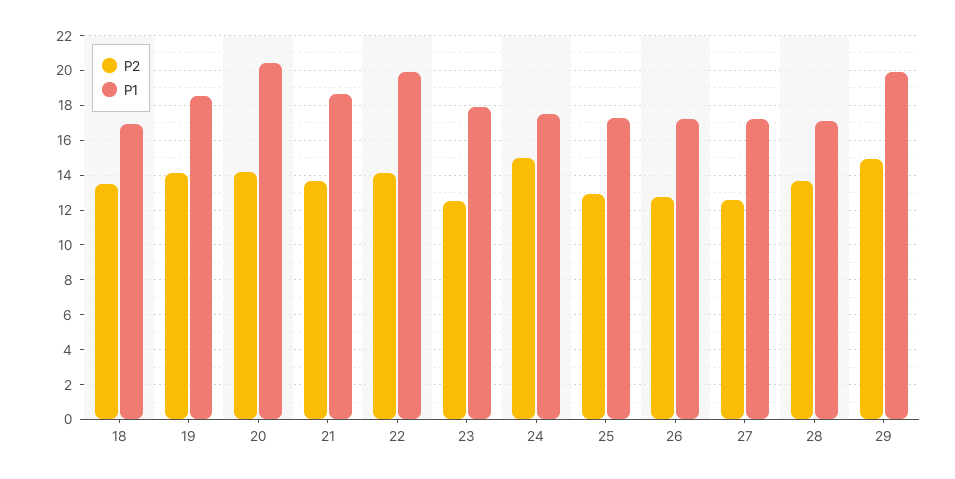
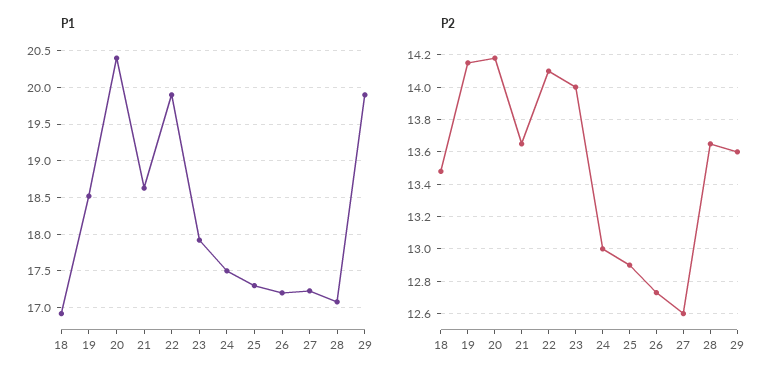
  {
    "P2": {
      "18": 13.5,
      "19": 14.15,
      "20": 14.2,
      "21": 13.65,
      "22": 14.1,
-     "23": 12.5,
+     "23": 14,
-     "24": 15,
+     "24": 13,
      "25": 12.9,
      "26": 12.75,
      "27": 12.6,
      "28": 13.65,
-     "29": 15
+     "29": 13.6
    },
    "P1": {
      "18": 16.9,
      "19": 18.5,
      "20": 20.4,
      "21": 18.6,
      "22": 19.9,
      "23": 17.9,
      "24": 17.5,
      "25": 17.3,
      "26": 17.2,
      "27": 17.2,
      "28": 17.1,
      "29": 19.9
    }
  }

